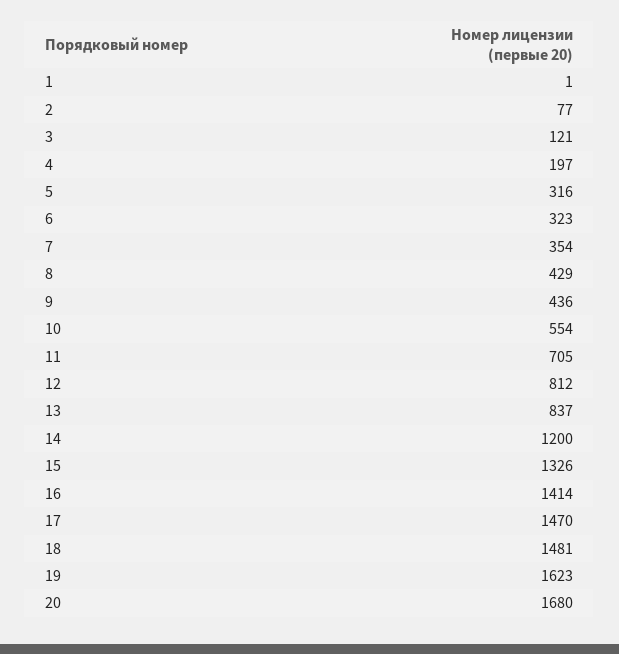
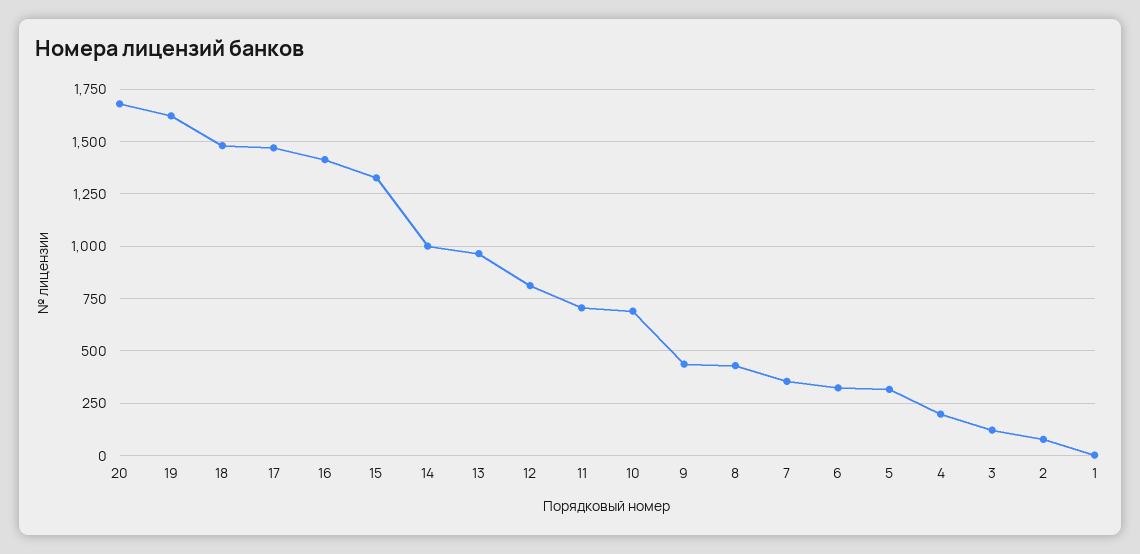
  {
    "1": 1,
    "2": 77,
    "3": 121,
    "4": 197,
    "5": 316,
    "6": 323,
    "7": 354,
    "8": 429,
    "9": 436,
-   "10": 554,
+   "10": 700,
    "11": 705,
    "12": 812,
-   "13": 837,
+   "13": 950,
-   "14": 1200,
+   "14": 1000,
    "15": 1326,
    "16": 1414,
    "17": 1470,
    "18": 1481,
    "19": 1623,
    "20": 1680
  }

